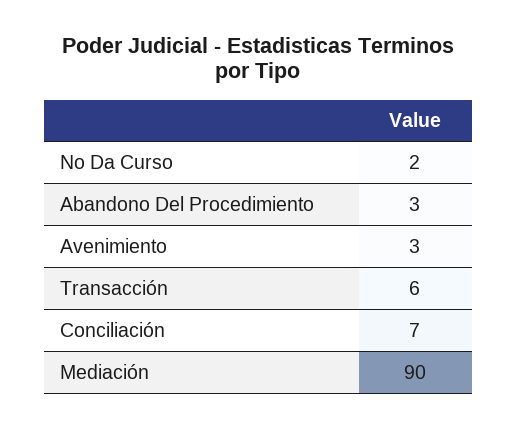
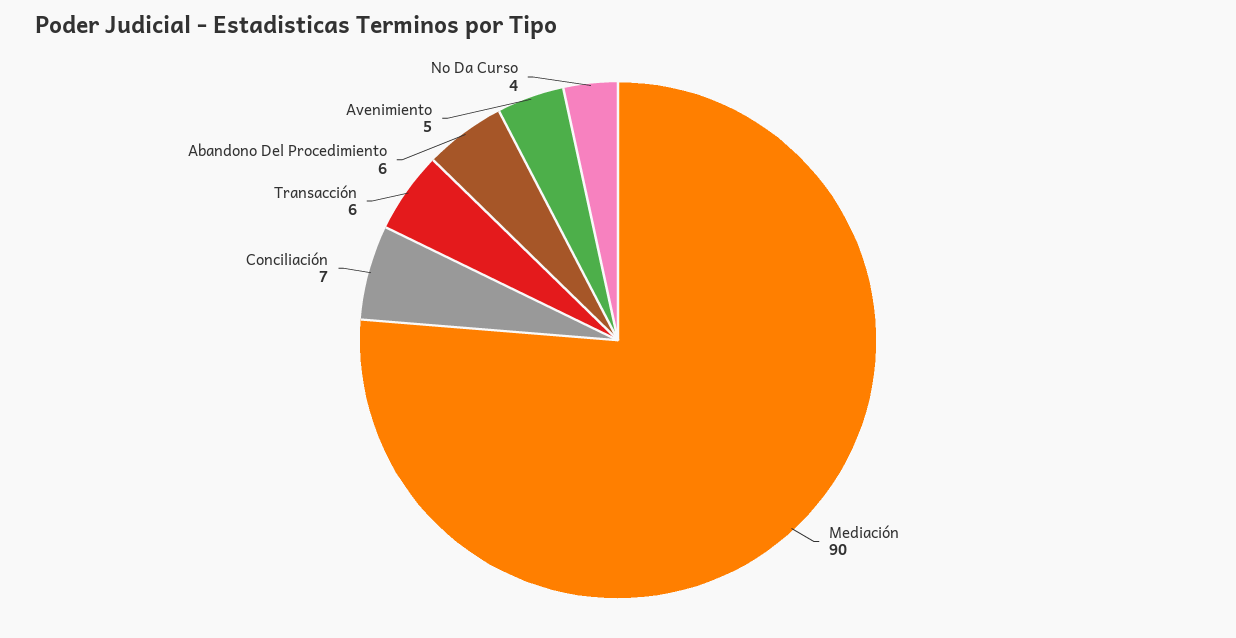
  {
-   "No Da Curso": 2,
+   "No Da Curso": 4,
-   "Abandono Del Procedimiento": 3,
+   "Abandono Del Procedimiento": 6,
-   "Avenimiento": 3,
+   "Avenimiento": 5,
    "Transacción": 6,
    "Conciliación": 7,
    "Mediación": 90
  }

